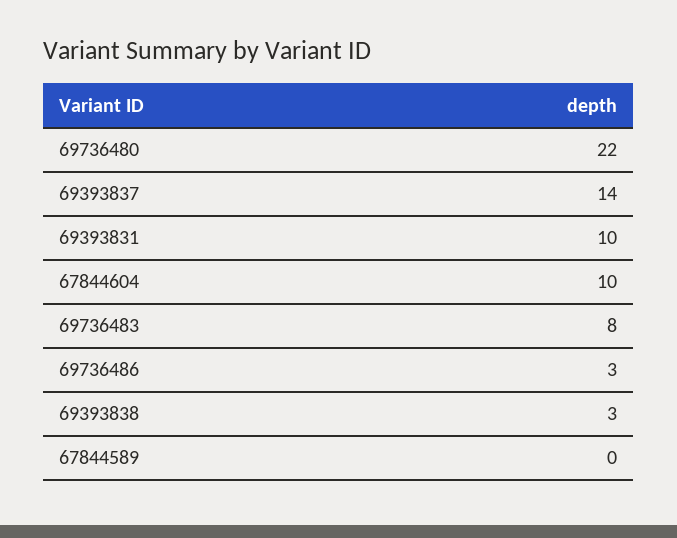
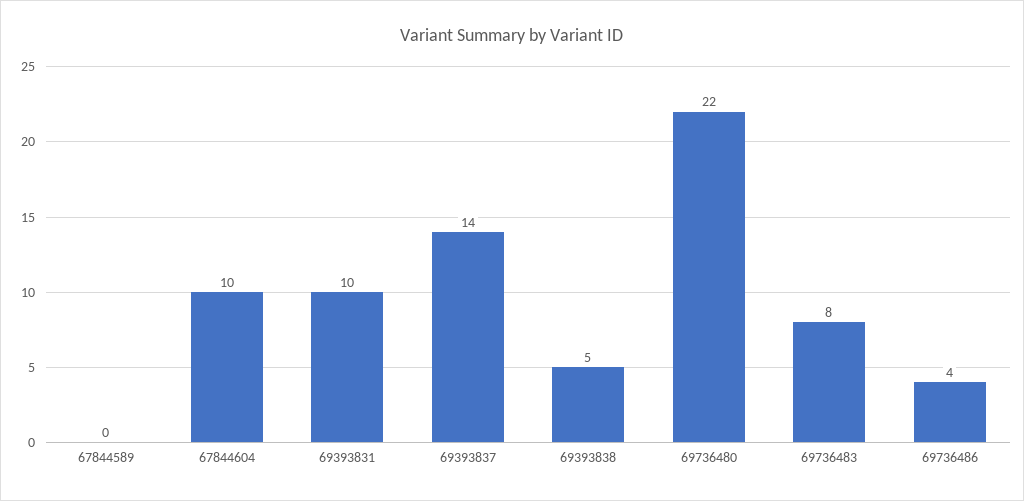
  {
    "69736480": 22,
    "69393837": 14,
    "69393831": 10,
    "67844604": 10,
    "69736483": 8,
-   "69736486": 3,
+   "69736486": 4,
-   "69393838": 3,
+   "69393838": 5,
    "67844589": 0
  }

